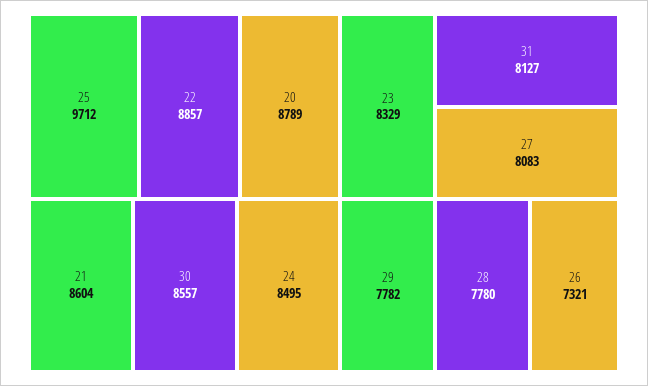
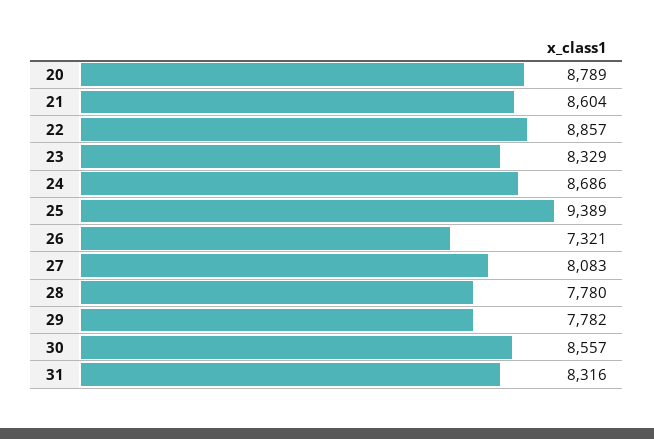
  {
-   "25": 9712,
+   "25": 9389,
    "22": 8857,
    "20": 8789,
    "21": 8604,
    "30": 8557,
-   "24": 8495,
+   "24": 8686,
    "23": 8329,
-   "31": 8127,
+   "31": 8316,
    "27": 8083,
    "29": 7782,
    "28": 7780,
    "26": 7321
  }

